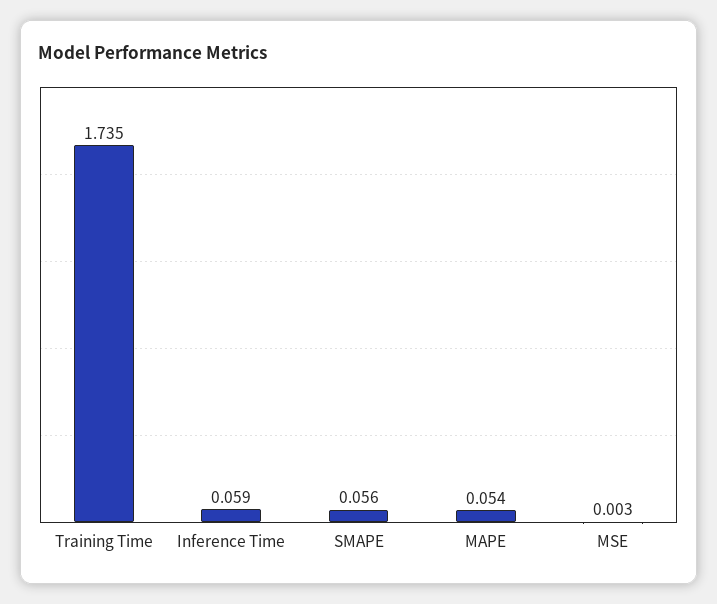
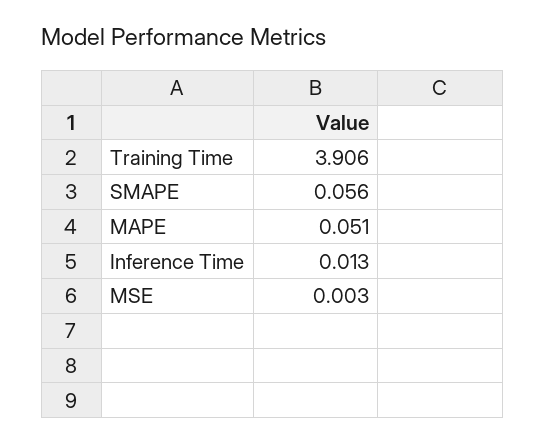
  {
-   "Training Time": 1.735,
+   "Training Time": 3.906,
-   "Inference Time": 0.059,
+   "Inference Time": 0.013,
    "SMAPE": 0.056,
-   "MAPE": 0.054,
+   "MAPE": 0.051,
    "MSE": 0.003
  }

